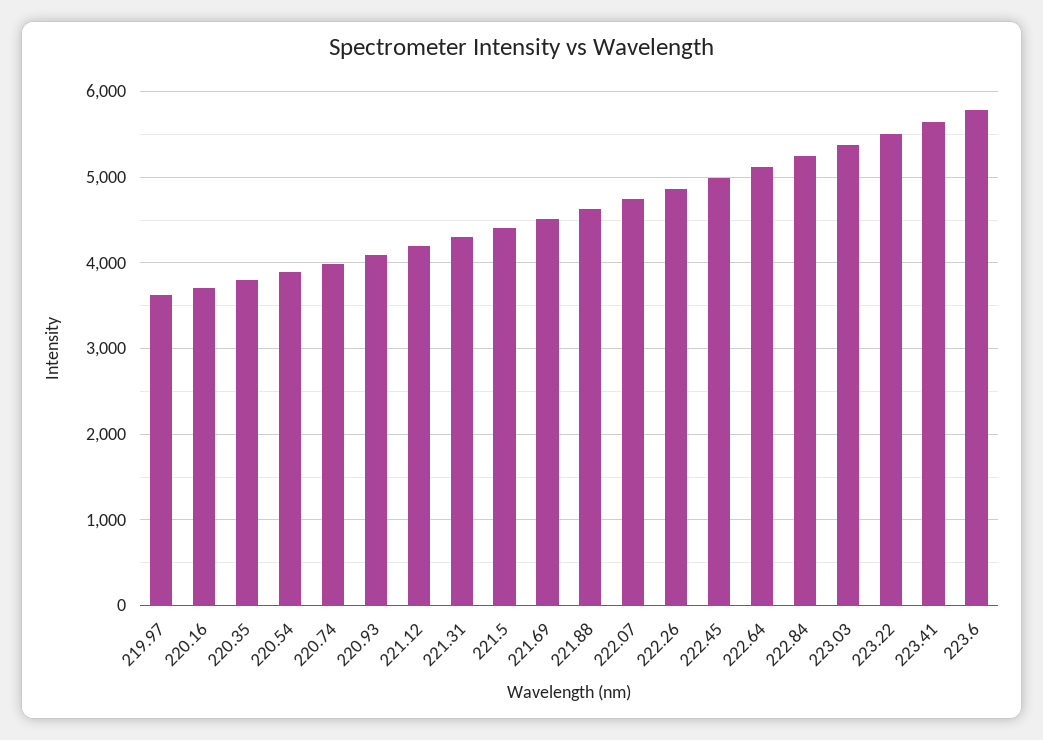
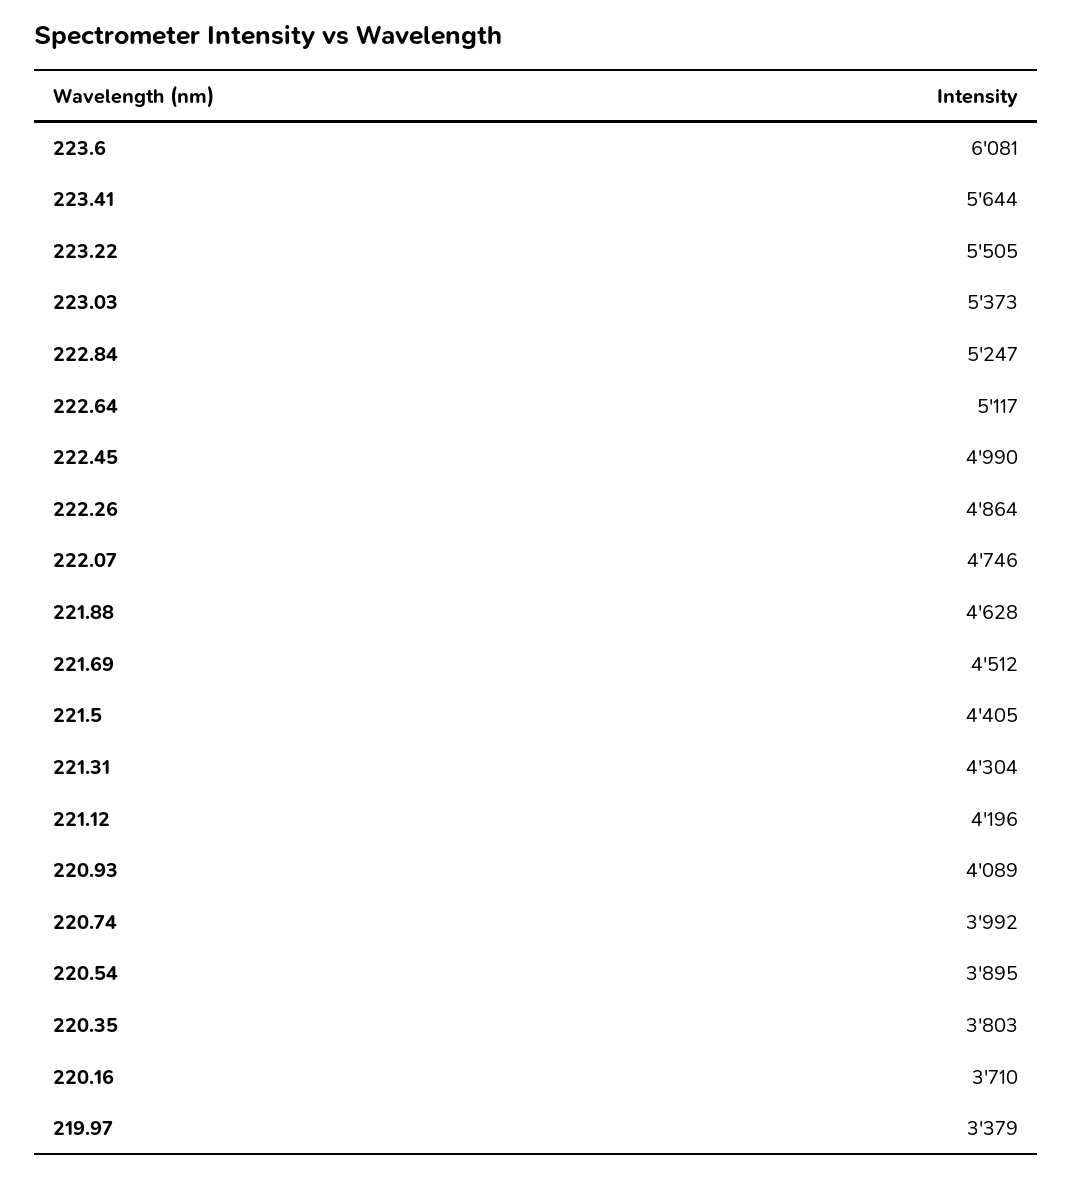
  {
-   "219.97": 3600,
+   "219.97": 3379,
    "220.16": 3710,
    "220.35": 3803,
    "220.54": 3895,
    "220.74": 3992,
    "220.93": 4089,
    "221.12": 4196,
    "221.31": 4304,
    "221.5": 4405,
    "221.69": 4512,
    "221.88": 4628,
    "222.07": 4746,
    "222.26": 4864,
    "222.45": 4990,
    "222.64": 5117,
    "222.84": 5247,
    "223.03": 5373,
    "223.22": 5505,
    "223.41": 5644,
-   "223.6": 5800
+   "223.6": 6081
  }

